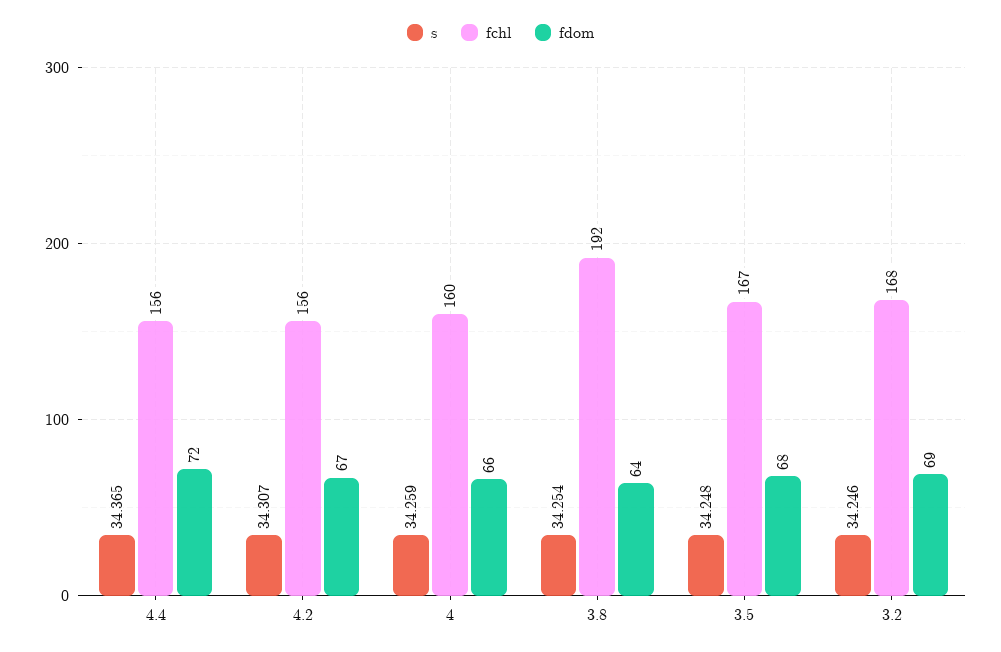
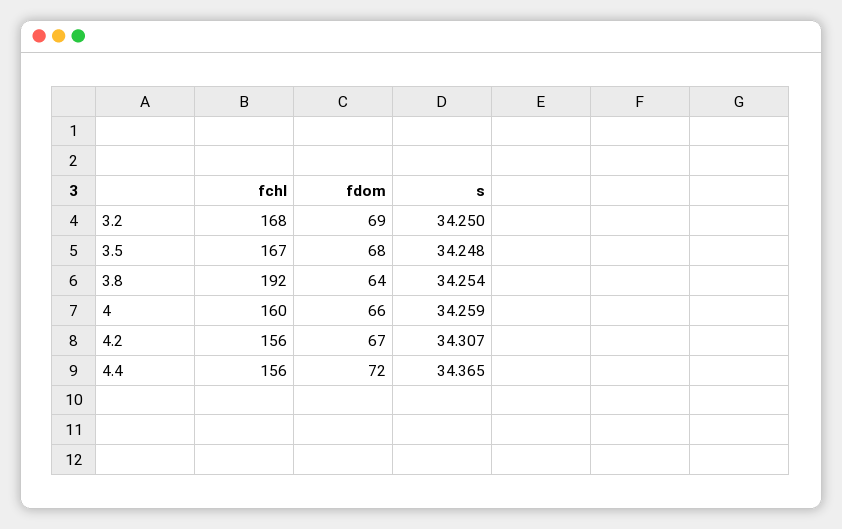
  {
    "s": {
      "4.4": 34.365,
      "4.2": 34.307,
      "4": 34.259,
      "3.8": 34.254,
      "3.5": 34.248,
-     "3.2": 34.246
+     "3.2": 34.25
    },
    "fchl": {
      "4.4": 156,
      "4.2": 156,
      "4": 160,
      "3.8": 192,
      "3.5": 167,
      "3.2": 168
    },
    "fdom": {
      "4.4": 72,
      "4.2": 67,
      "4": 66,
      "3.8": 64,
      "3.5": 68,
      "3.2": 69
    }
  }

